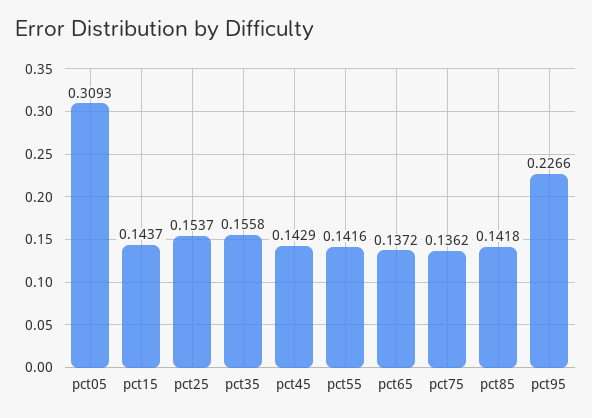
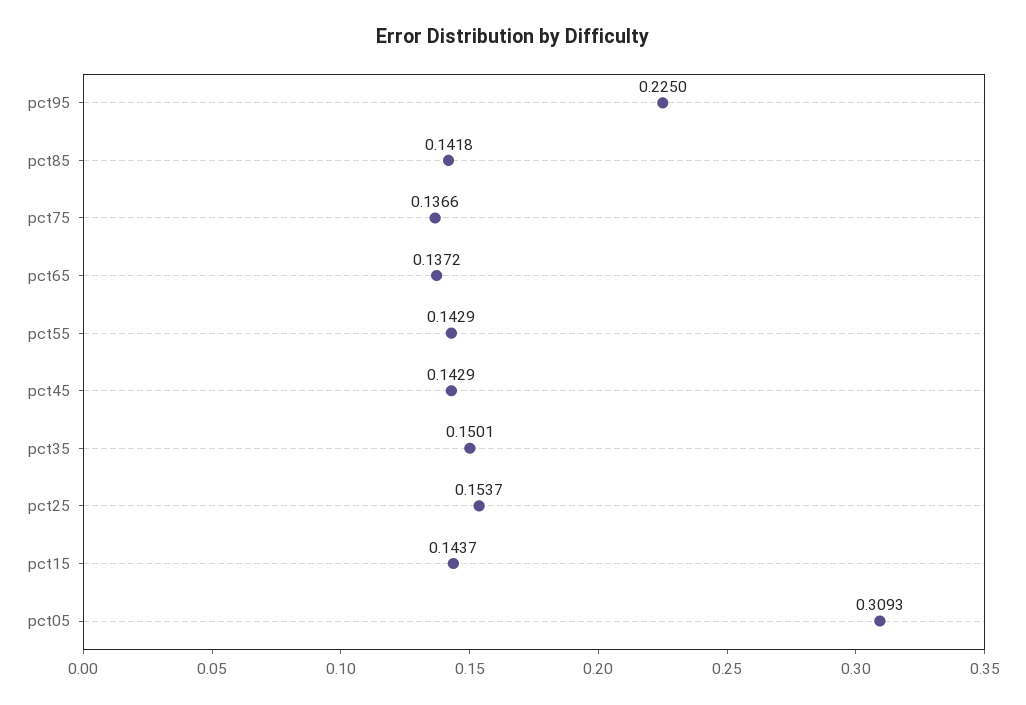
  {
    "pct05": 0.3093,
    "pct15": 0.1437,
    "pct25": 0.1537,
-   "pct35": 0.1558,
+   "pct35": 0.1501,
    "pct45": 0.1429,
-   "pct55": 0.1416,
+   "pct55": 0.1429,
    "pct65": 0.1372,
-   "pct75": 0.1362,
+   "pct75": 0.1366,
    "pct85": 0.1418,
-   "pct95": 0.2266
+   "pct95": 0.225
  }

